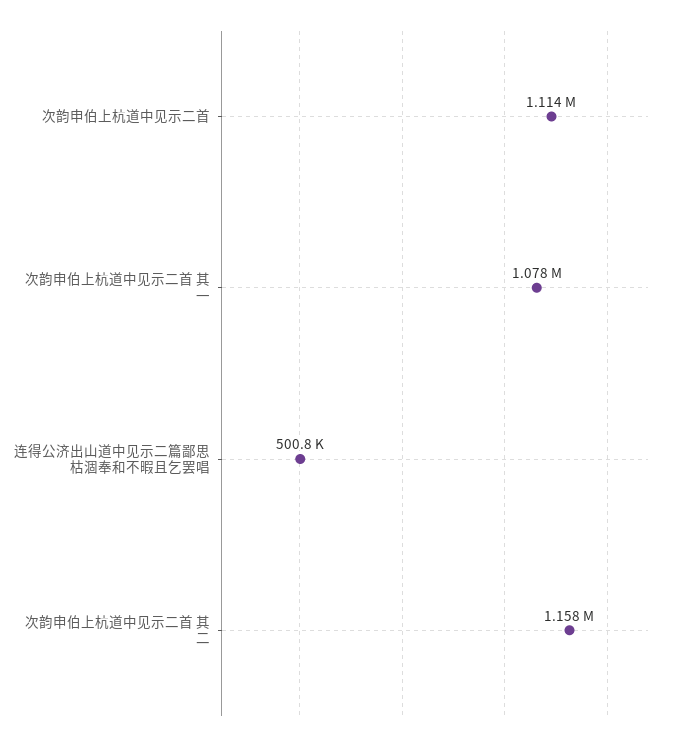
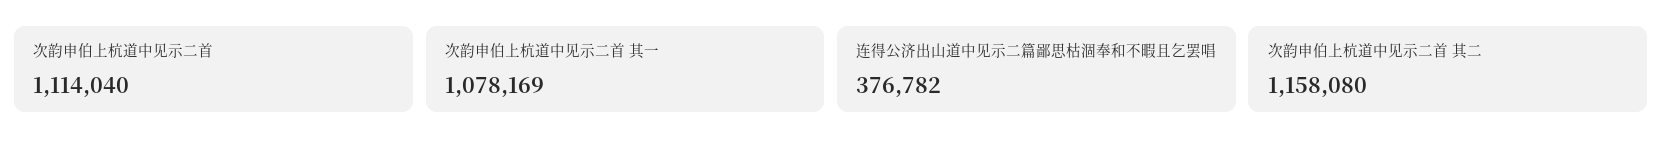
  {
    "次韵申伯上杭道中见示二首": 1114040,
    "次韵申伯上杭道中见示二首 其一": 1078169,
-   "连得公济出山道中见示二篇鄙思枯涸奉和不暇且乞罢唱": 500800,
+   "连得公济出山道中见示二篇鄙思枯涸奉和不暇且乞罢唱": 376782,
    "次韵申伯上杭道中见示二首 其二": 1158080
  }

